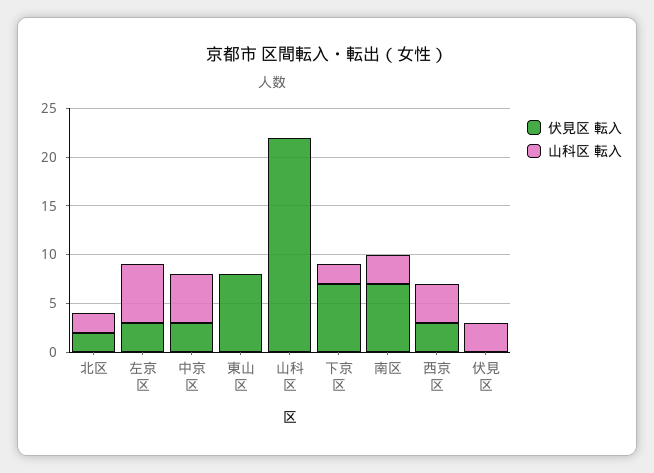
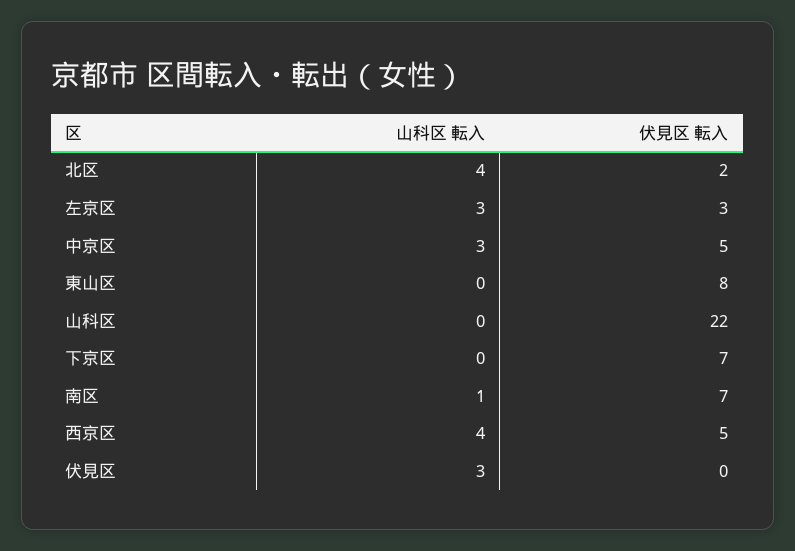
  {
    "伏見区 転入": {
      "北区": 2,
      "左京区": 3,
-     "中京区": 3,
+     "中京区": 5,
      "東山区": 8,
      "山科区": 22,
      "下京区": 7,
      "南区": 7,
-     "西京区": 3,
+     "西京区": 5,
      "伏見区": 0
    },
    "山科区 転入": {
-     "北区": 2,
+     "北区": 4,
-     "左京区": 6,
+     "左京区": 3,
-     "中京区": 5,
+     "中京区": 3,
      "東山区": 0,
      "山科区": 0,
-     "下京区": 2,
+     "下京区": 0,
-     "南区": 3,
+     "南区": 1,
      "西京区": 4,
      "伏見区": 3
    }
  }

